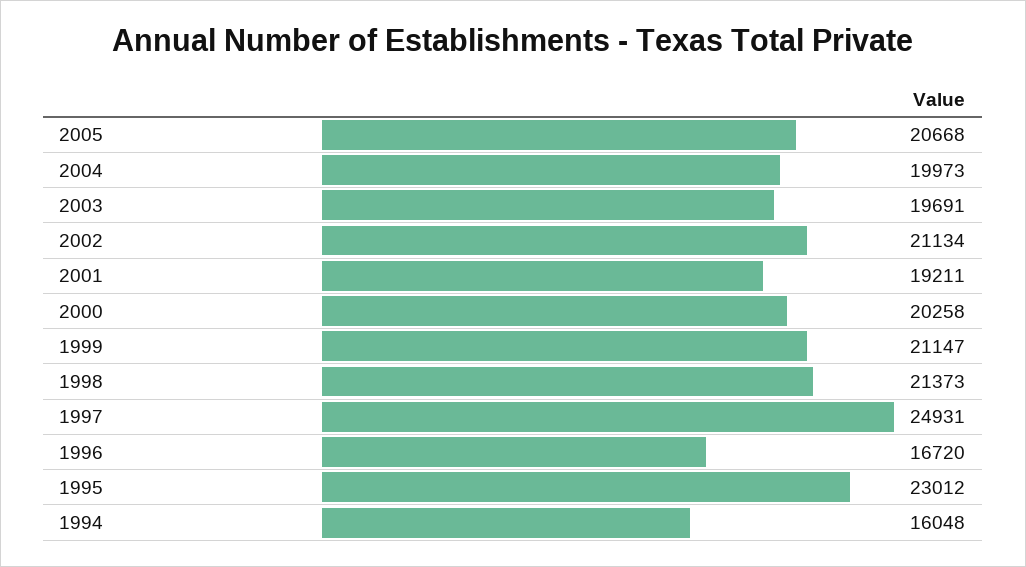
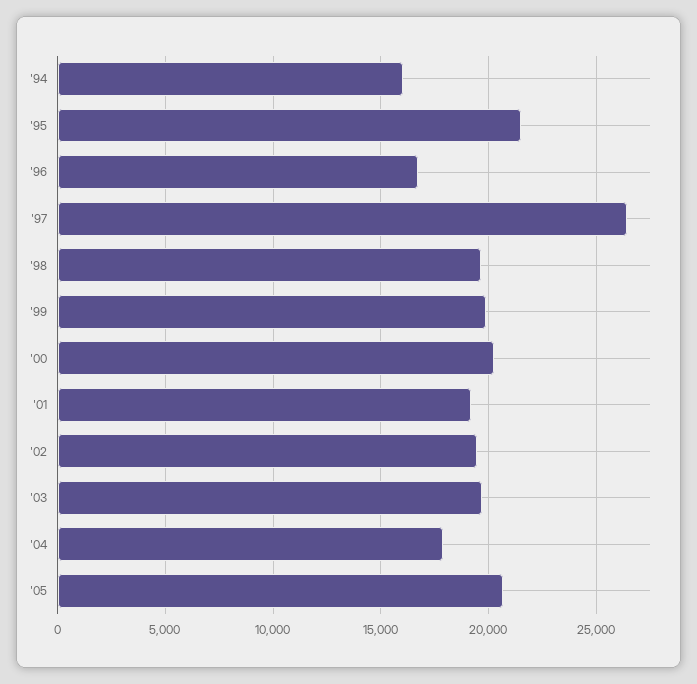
  {
    "2005": 20668,
-   "2004": 19973,
+   "2004": 18000,
    "2003": 19691,
-   "2002": 21134,
+   "2002": 19500,
    "2001": 19211,
    "2000": 20258,
-   "1999": 21147,
+   "1999": 20000,
-   "1998": 21373,
+   "1998": 19500,
-   "1997": 24931,
+   "1997": 26500,
    "1996": 16720,
-   "1995": 23012,
+   "1995": 21500,
    "1994": 16048
  }

